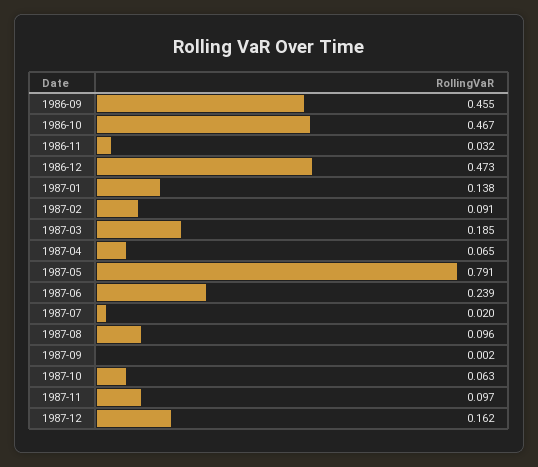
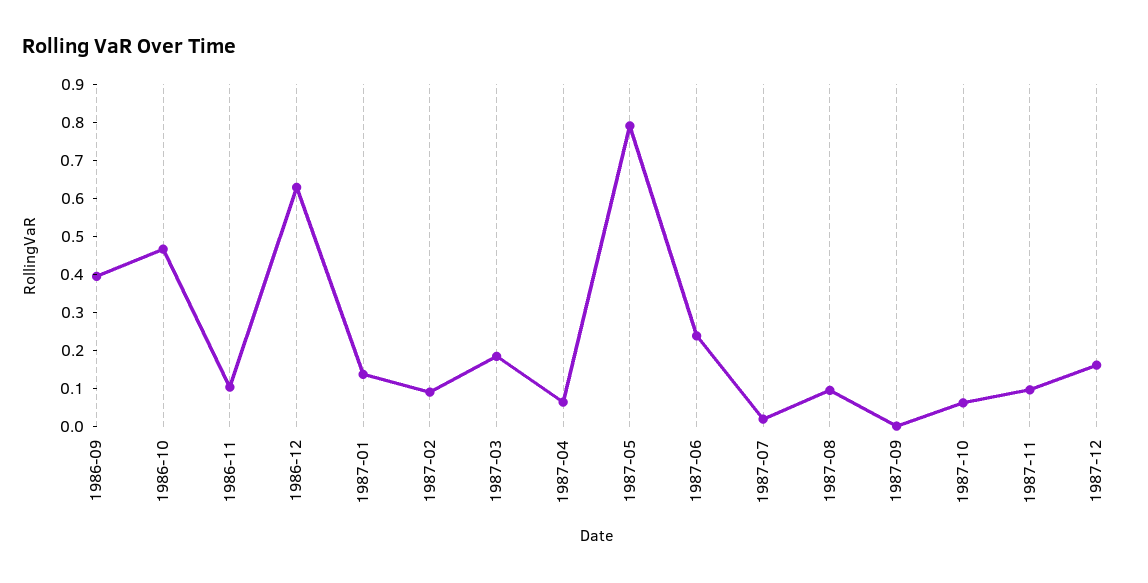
  {
-   "1986-09": 0.455,
+   "1986-09": 0.4,
    "1986-10": 0.467,
-   "1986-11": 0.032,
+   "1986-11": 0.1,
-   "1986-12": 0.473,
+   "1986-12": 0.625,
    "1987-01": 0.138,
    "1987-02": 0.091,
    "1987-03": 0.185,
    "1987-04": 0.065,
    "1987-05": 0.791,
    "1987-06": 0.239,
    "1987-07": 0.02,
    "1987-08": 0.096,
    "1987-09": 0.002,
    "1987-10": 0.063,
    "1987-11": 0.097,
    "1987-12": 0.162
  }

